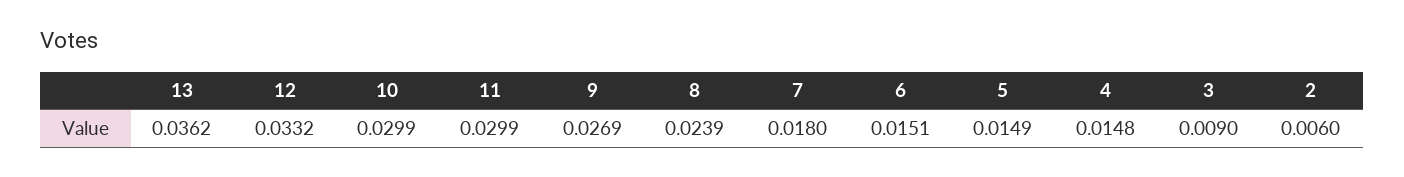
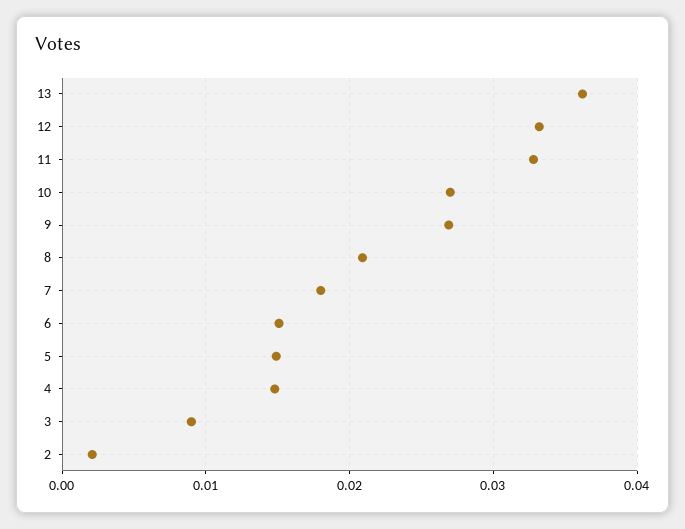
  {
    "13": 0.0362,
    "12": 0.0332,
-   "10": 0.0299,
+   "10": 0.027,
-   "11": 0.0299,
+   "11": 0.033,
    "9": 0.0269,
-   "8": 0.0239,
+   "8": 0.021,
    "7": 0.018,
    "6": 0.0151,
    "5": 0.0149,
    "4": 0.0148,
    "3": 0.009,
-   "2": 0.006
+   "2": 0.002
  }

